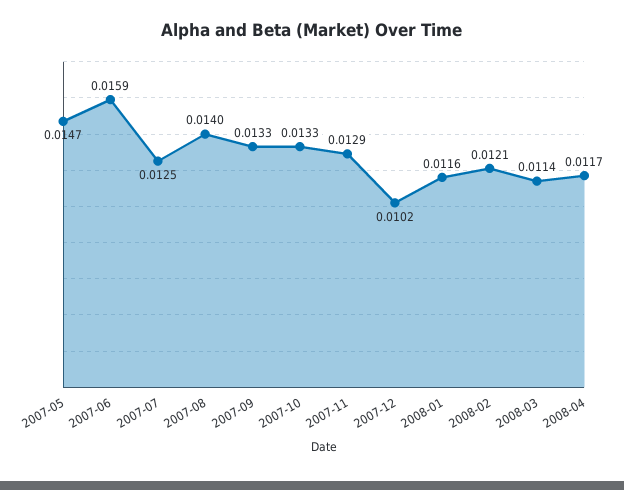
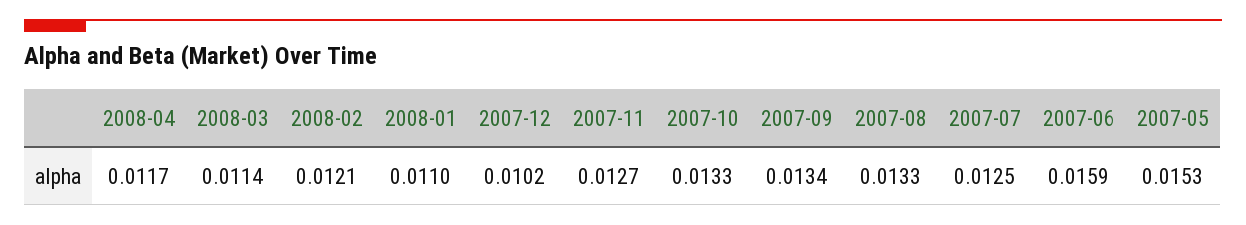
  {
-   "2007-05": 0.0147,
+   "2007-05": 0.0153,
    "2007-06": 0.0159,
    "2007-07": 0.0125,
-   "2007-08": 0.014,
+   "2007-08": 0.0133,
-   "2007-09": 0.0133,
+   "2007-09": 0.0134,
    "2007-10": 0.0133,
-   "2007-11": 0.0129,
+   "2007-11": 0.0127,
    "2007-12": 0.0102,
-   "2008-01": 0.0116,
+   "2008-01": 0.011,
    "2008-02": 0.0121,
    "2008-03": 0.0114,
    "2008-04": 0.0117
  }

